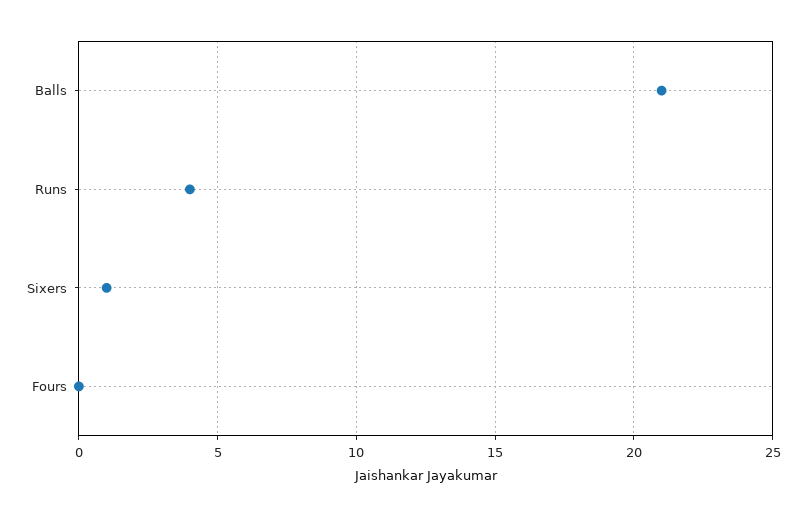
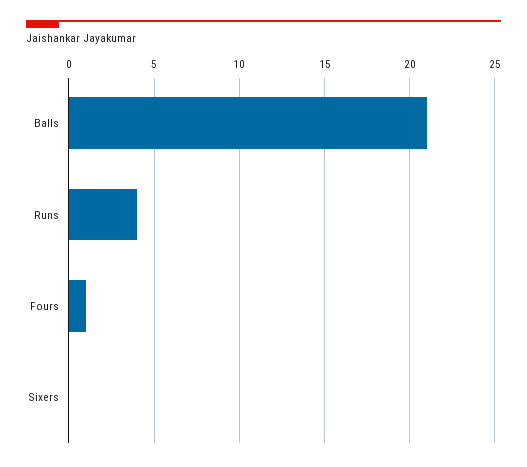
  {
    "Balls": 21,
    "Runs": 4,
-   "Sixers": 1,
+   "Sixers": 0,
-   "Fours": 0
+   "Fours": 1
  }

